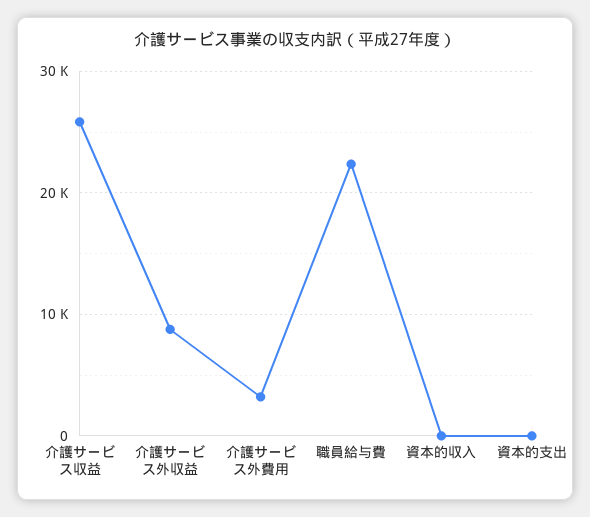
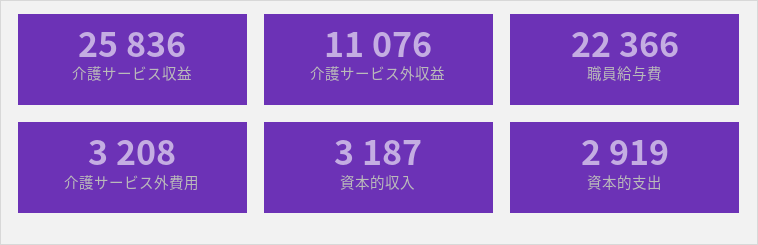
  {
    "介護サービス収益": 25836,
-   "介護サービス外収益": 9000,
+   "介護サービス外収益": 11076,
    "介護サービス外費用": 3208,
    "職員給与費": 22366,
-   "資本的収入": 0,
+   "資本的収入": 3187,
-   "資本的支出": 0
+   "資本的支出": 2919
  }

